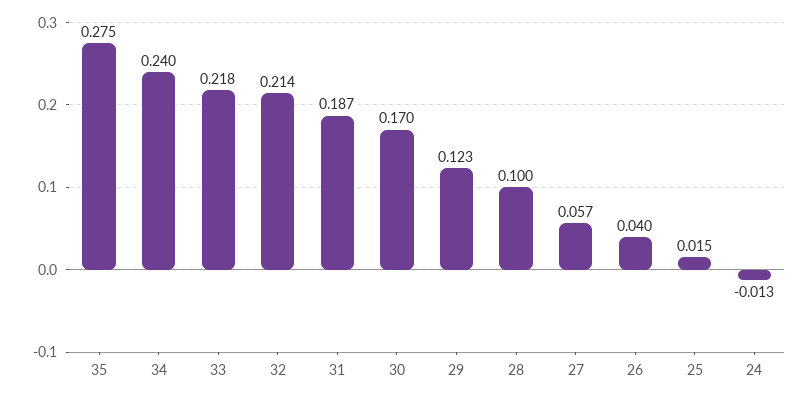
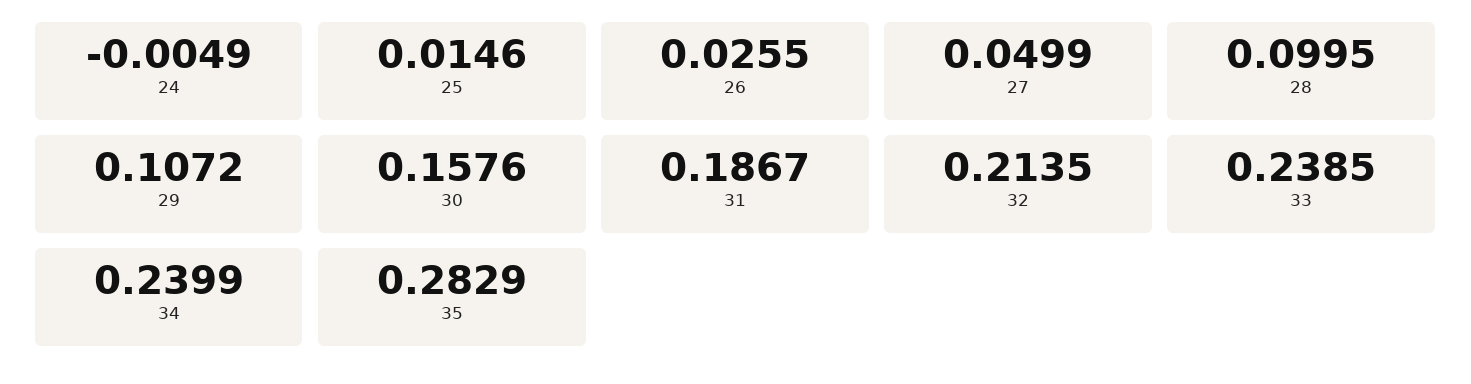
  {
-   "35": 0.275,
+   "35": 0.2829,
    "34": 0.2399,
-   "33": 0.218,
+   "33": 0.2385,
    "32": 0.2135,
    "31": 0.1867,
-   "30": 0.17,
+   "30": 0.1576,
-   "29": 0.123,
+   "29": 0.1072,
    "28": 0.0995,
-   "27": 0.057,
+   "27": 0.0499,
-   "26": 0.04,
+   "26": 0.0255,
    "25": 0.0146,
-   "24": -0.013
+   "24": -0.0049
  }

